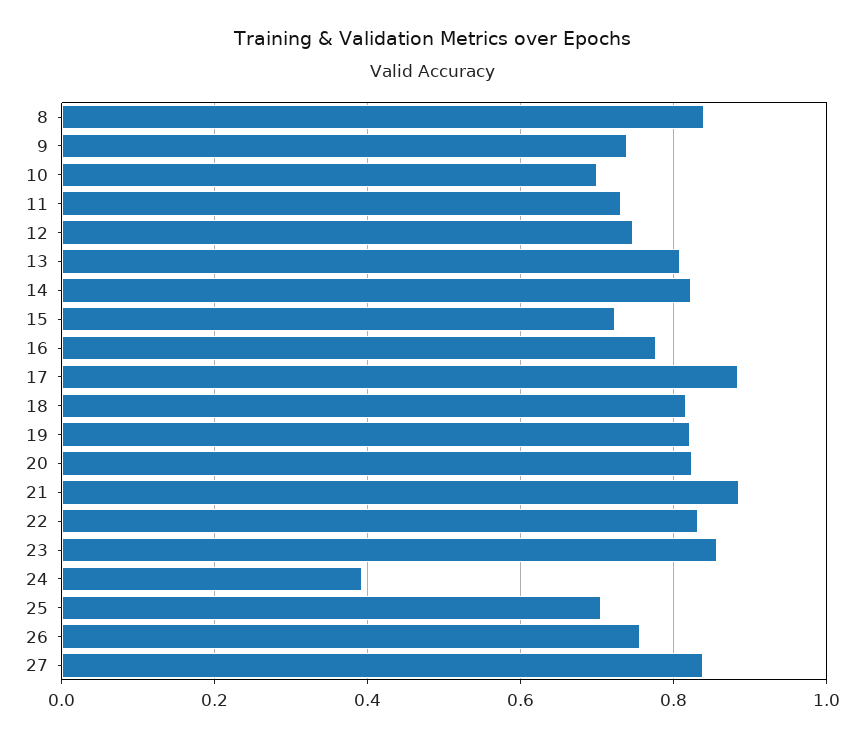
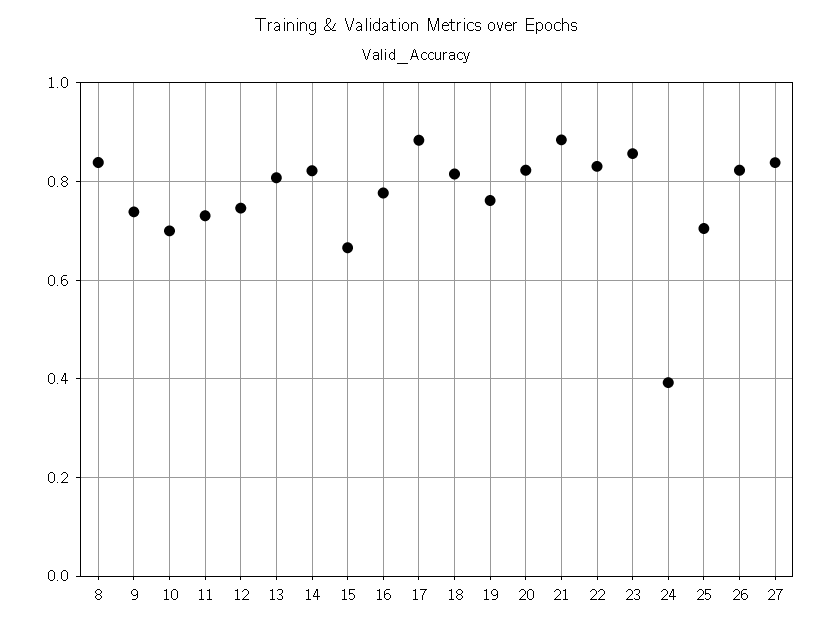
  {
    "8": 0.84,
    "9": 0.74,
    "10": 0.7,
    "11": 0.74,
    "12": 0.74,
    "13": 0.8,
    "14": 0.82,
-   "15": 0.72,
+   "15": 0.66,
    "16": 0.78,
    "17": 0.88,
    "18": 0.82,
-   "19": 0.82,
+   "19": 0.76,
    "20": 0.82,
    "21": 0.88,
    "22": 0.84,
    "23": 0.86,
    "24": 0.4,
    "25": 0.7,
-   "26": 0.76,
+   "26": 0.82,
    "27": 0.84
  }

